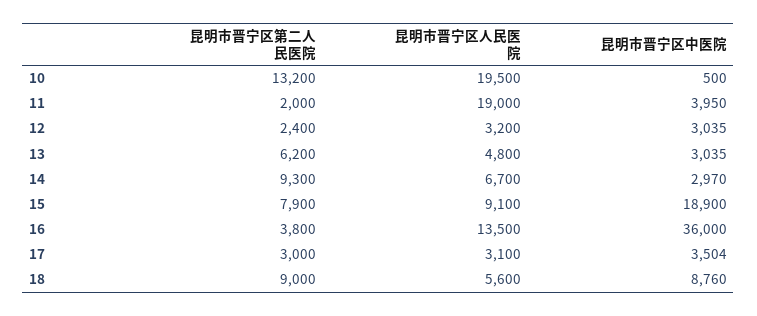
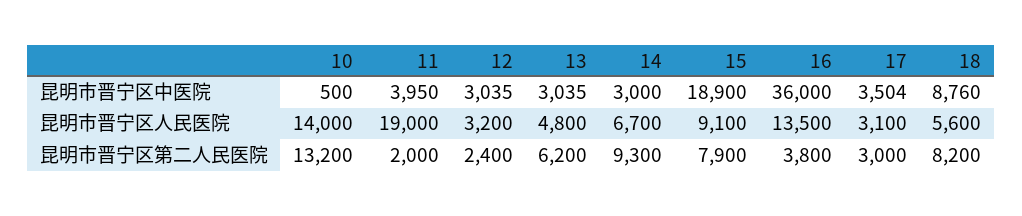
  {
    "昆明市晋宁区第二人民医院": {
      "10": 13200,
      "11": 2000,
      "12": 2400,
      "13": 6200,
      "14": 9300,
      "15": 7900,
      "16": 3800,
      "17": 3000,
-     "18": 9000
+     "18": 8200
    },
    "昆明市晋宁区人民医院": {
-     "10": 19500,
+     "10": 14000,
      "11": 19000,
      "12": 3200,
      "13": 4800,
      "14": 6700,
      "15": 9100,
      "16": 13500,
      "17": 3100,
      "18": 5600
    },
    "昆明市晋宁区中医院": {
      "10": 500,
      "11": 3950,
      "12": 3035,
      "13": 3035,
-     "14": 2970,
+     "14": 3000,
      "15": 18900,
      "16": 36000,
      "17": 3504,
      "18": 8760
    }
  }

